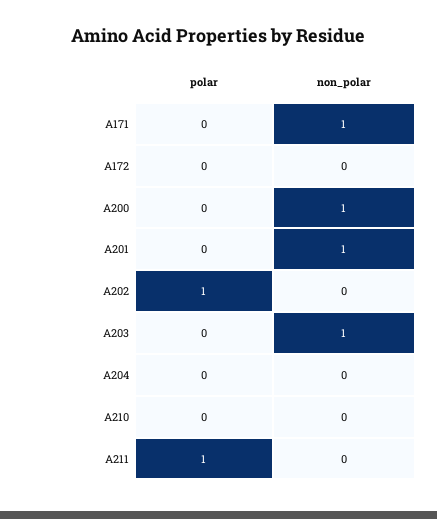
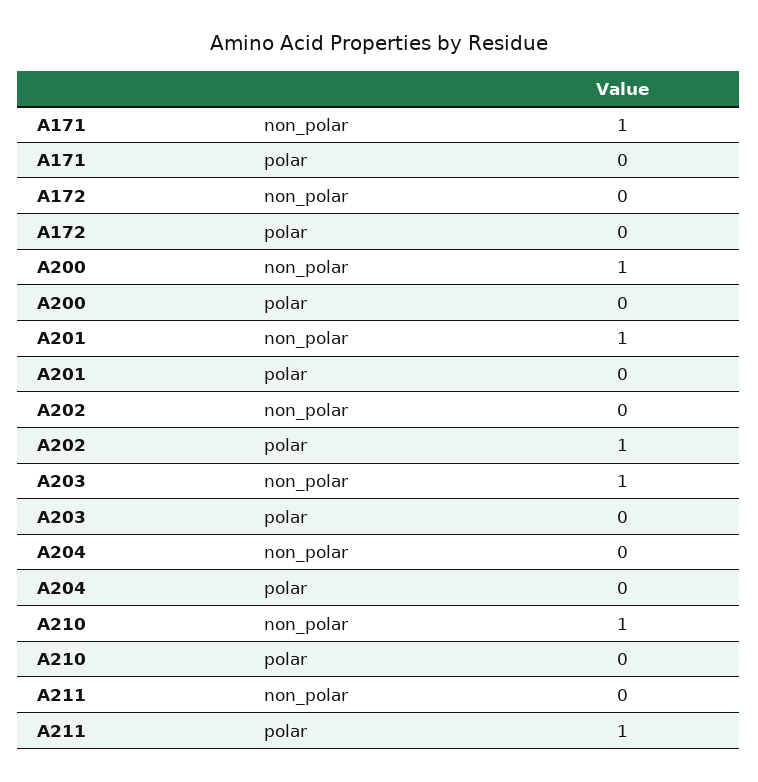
  {
    "polar": {
      "A171": 0,
      "A172": 0,
      "A200": 0,
      "A201": 0,
      "A202": 1,
      "A203": 0,
      "A204": 0,
      "A210": 0,
      "A211": 1
    },
    "non_polar": {
      "A171": 1,
      "A172": 0,
      "A200": 1,
      "A201": 1,
      "A202": 0,
      "A203": 1,
      "A204": 0,
-     "A210": 0,
+     "A210": 1,
      "A211": 0
    }
  }

